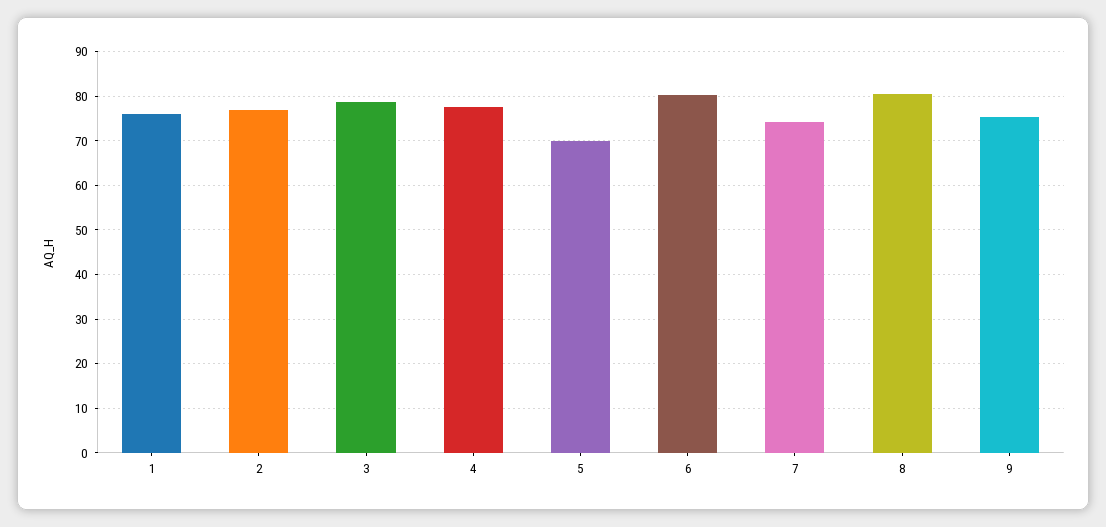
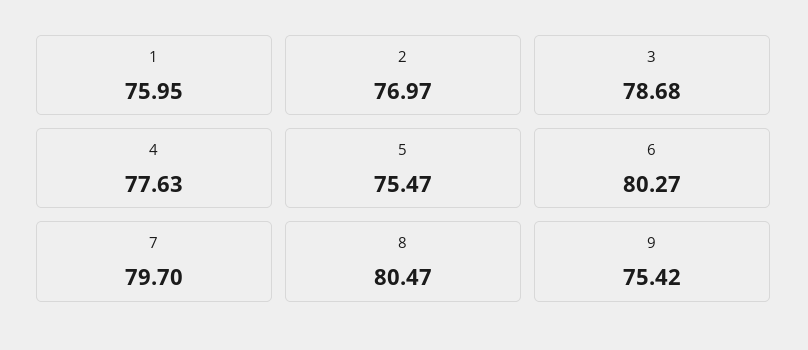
  {
    "1": 75.95,
    "2": 76.97,
    "3": 78.68,
    "4": 77.63,
-   "5": 70,
+   "5": 75.47,
    "6": 80.27,
-   "7": 74,
+   "7": 79.7,
    "8": 80.47,
    "9": 75.42
  }

